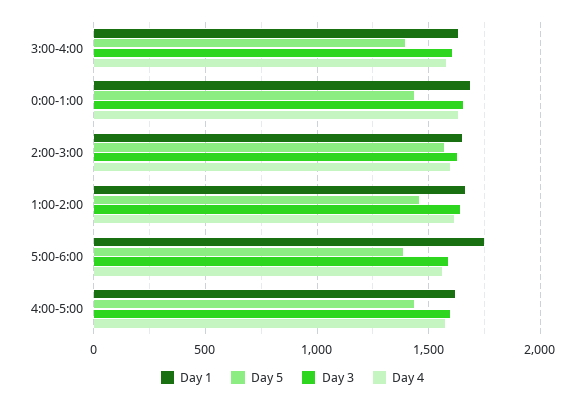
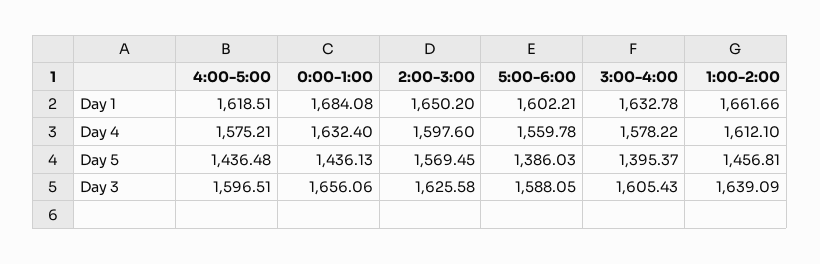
  {
    "Day 1": {
      "3:00-4:00": 1632.78,
      "0:00-1:00": 1684.08,
      "2:00-3:00": 1650.2,
      "1:00-2:00": 1661.66,
-     "5:00-6:00": 1750,
+     "5:00-6:00": 1602.21,
      "4:00-5:00": 1618.51
    },
    "Day 5": {
      "3:00-4:00": 1395.37,
      "0:00-1:00": 1436.13,
      "2:00-3:00": 1569.45,
      "1:00-2:00": 1456.81,
      "5:00-6:00": 1386.03,
      "4:00-5:00": 1436.48
    },
    "Day 3": {
      "3:00-4:00": 1605.43,
      "0:00-1:00": 1656.06,
      "2:00-3:00": 1625.58,
      "1:00-2:00": 1639.09,
      "5:00-6:00": 1588.05,
      "4:00-5:00": 1596.51
    },
    "Day 4": {
      "3:00-4:00": 1578.22,
      "0:00-1:00": 1632.4,
      "2:00-3:00": 1597.6,
      "1:00-2:00": 1612.1,
      "5:00-6:00": 1559.78,
      "4:00-5:00": 1575.21
    }
  }

